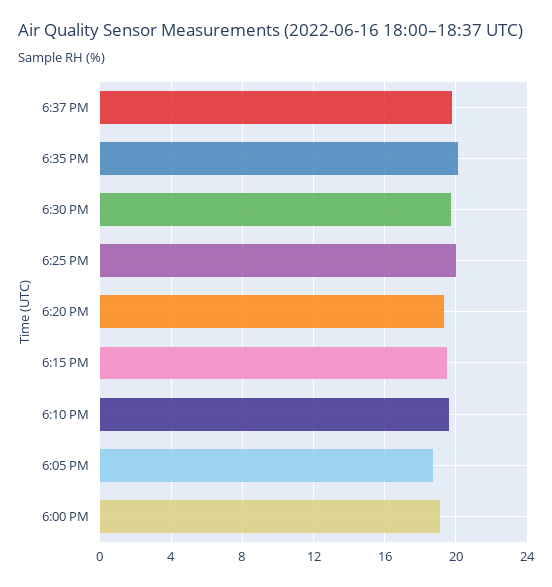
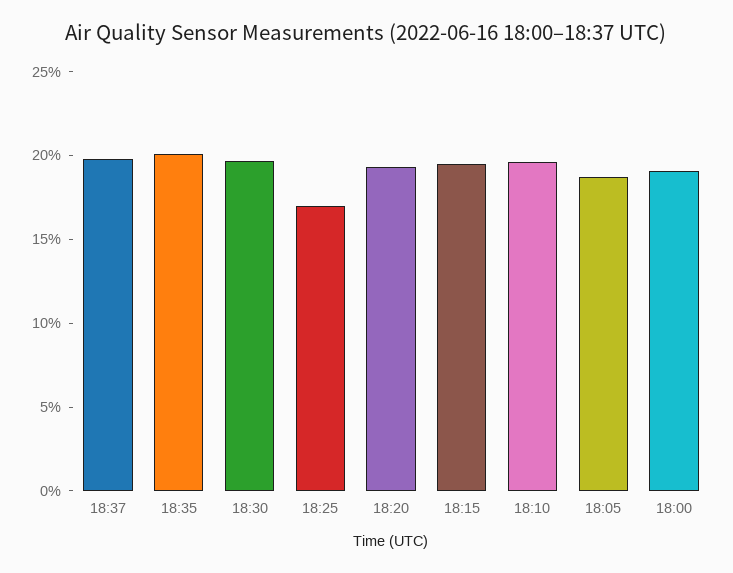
  {
    "6:37 PM": 20,
    "6:35 PM": 20,
    "6:30 PM": 19.5,
-   "6:25 PM": 20,
+   "6:25 PM": 17,
    "6:20 PM": 19.5,
    "6:15 PM": 19.5,
    "6:10 PM": 19.5,
    "6:05 PM": 18.5,
    "6:00 PM": 19
  }

